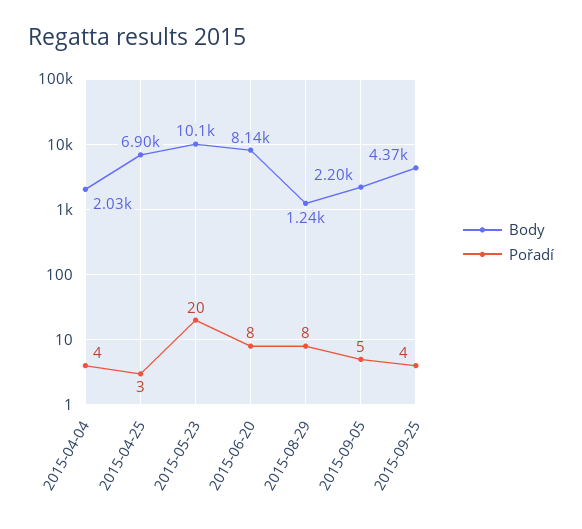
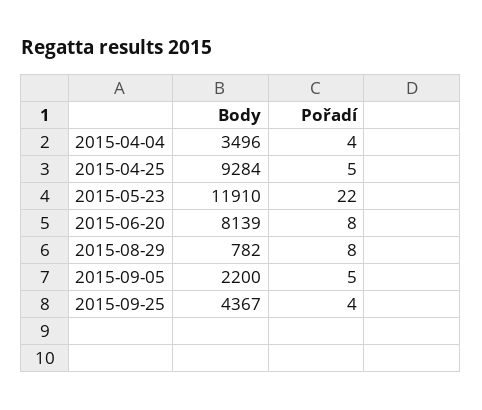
  {
    "Body": {
-     "2015-04-04": 2030,
+     "2015-04-04": 3496,
-     "2015-04-25": 6900,
+     "2015-04-25": 9284,
-     "2015-05-23": 10100,
+     "2015-05-23": 11910,
      "2015-06-20": 8139,
-     "2015-08-29": 1240,
+     "2015-08-29": 782,
      "2015-09-05": 2200,
      "2015-09-25": 4367
    },
    "Pořadí": {
      "2015-04-04": 4,
-     "2015-04-25": 3,
+     "2015-04-25": 5,
-     "2015-05-23": 20,
+     "2015-05-23": 22,
      "2015-06-20": 8,
      "2015-08-29": 8,
      "2015-09-05": 5,
      "2015-09-25": 4
    }
  }

